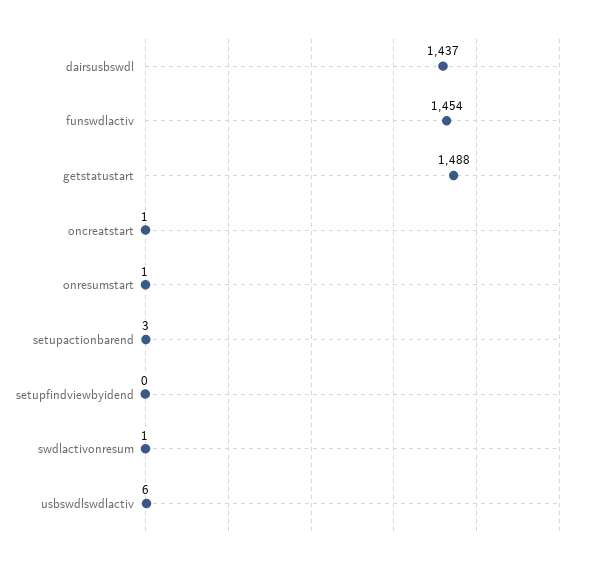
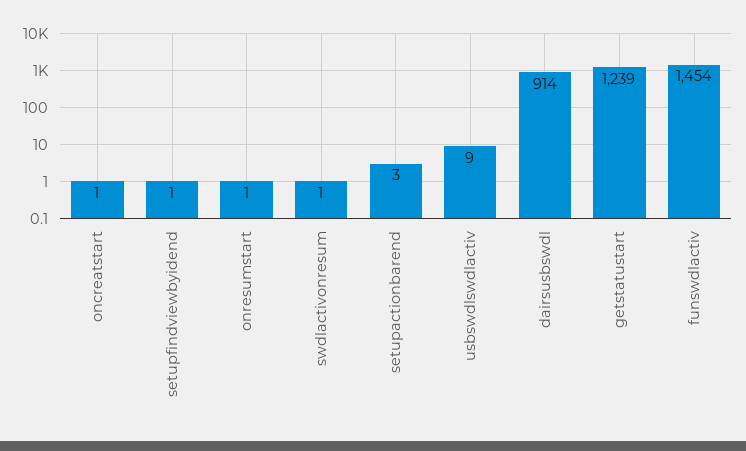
  {
-   "dairsusbswdl": 1437,
+   "dairsusbswdl": 914,
    "funswdlactiv": 1454,
-   "getstatustart": 1488,
+   "getstatustart": 1239,
    "oncreatstart": 1,
    "onresumstart": 1,
    "setupactionbarend": 3,
-   "setupfindviewbyidend": 0,
+   "setupfindviewbyidend": 1,
    "swdlactivonresum": 1,
-   "usbswdlswdlactiv": 6
+   "usbswdlswdlactiv": 9
  }

